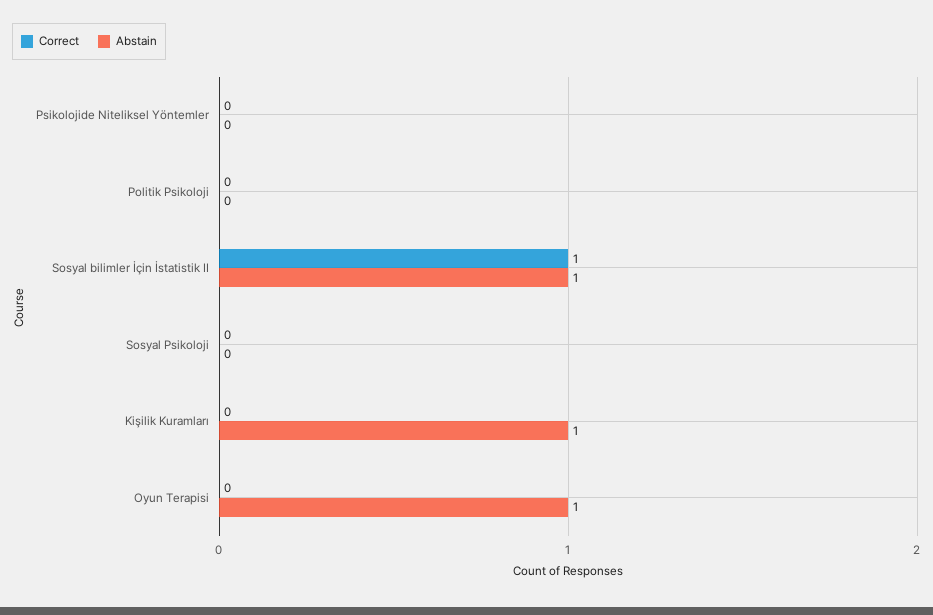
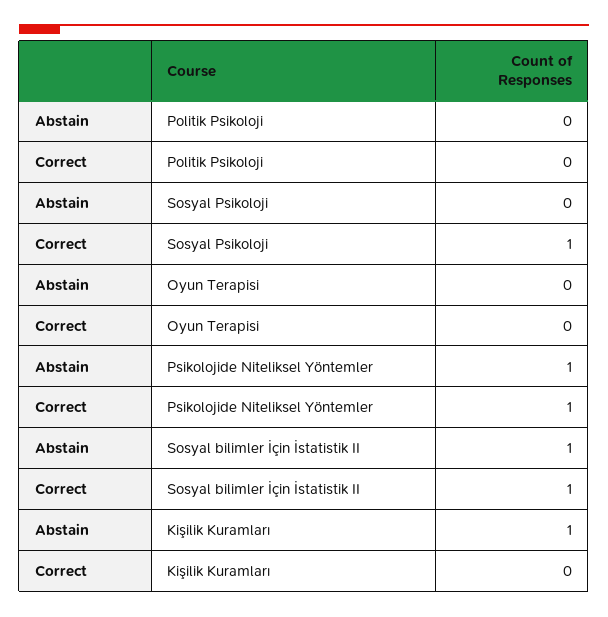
  {
    "Correct": {
-     "Psikolojide Niteliksel Yöntemler": 0,
+     "Psikolojide Niteliksel Yöntemler": 1,
      "Politik Psikoloji": 0,
      "Sosyal bilimler İçin İstatistik II": 1,
-     "Sosyal Psikoloji": 0,
+     "Sosyal Psikoloji": 1,
      "Kişilik Kuramları": 0,
      "Oyun Terapisi": 0
    },
    "Abstain": {
-     "Psikolojide Niteliksel Yöntemler": 0,
+     "Psikolojide Niteliksel Yöntemler": 1,
      "Politik Psikoloji": 0,
      "Sosyal bilimler İçin İstatistik II": 1,
      "Sosyal Psikoloji": 0,
      "Kişilik Kuramları": 1,
-     "Oyun Terapisi": 1
+     "Oyun Terapisi": 0
    }
  }

